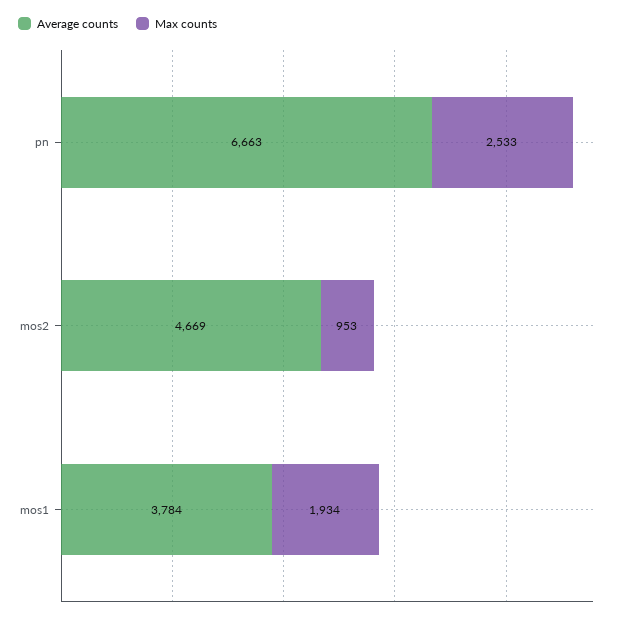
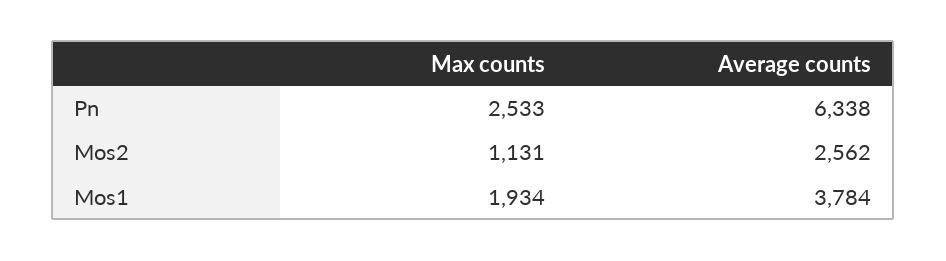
  {
    "Average counts": {
-     "pn": 6663,
+     "pn": 6338,
-     "mos2": 4669,
+     "mos2": 2562,
      "mos1": 3784
    },
    "Max counts": {
      "pn": 2533,
-     "mos2": 953,
+     "mos2": 1131,
      "mos1": 1934
    }
  }

